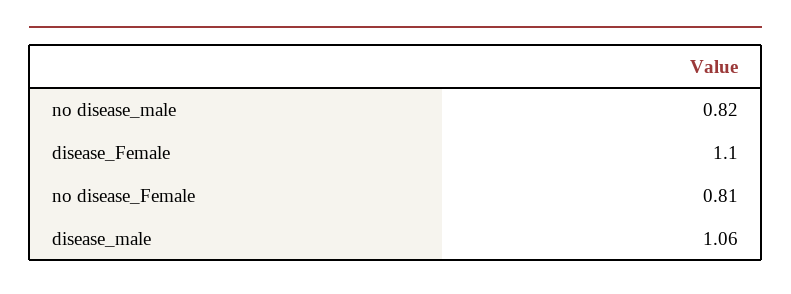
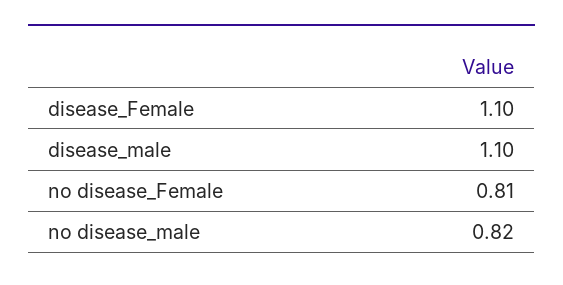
  {
    "no disease_male": 0.82,
    "disease_Female": 1.1,
    "no disease_Female": 0.81,
-   "disease_male": 1.06
+   "disease_male": 1.1
  }

